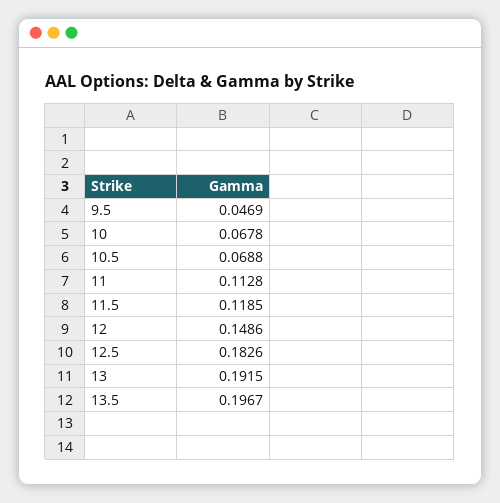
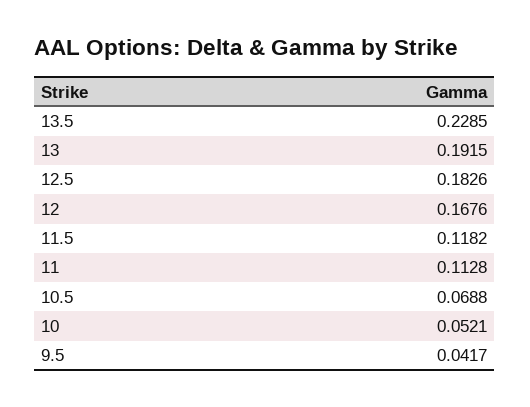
  {
-   "9.5": 0.0469,
+   "9.5": 0.0417,
-   "10": 0.0678,
+   "10": 0.0521,
    "10.5": 0.0688,
    "11": 0.1128,
-   "11.5": 0.1185,
+   "11.5": 0.1182,
-   "12": 0.1486,
+   "12": 0.1676,
    "12.5": 0.1826,
    "13": 0.1915,
-   "13.5": 0.1967
+   "13.5": 0.2285
  }

